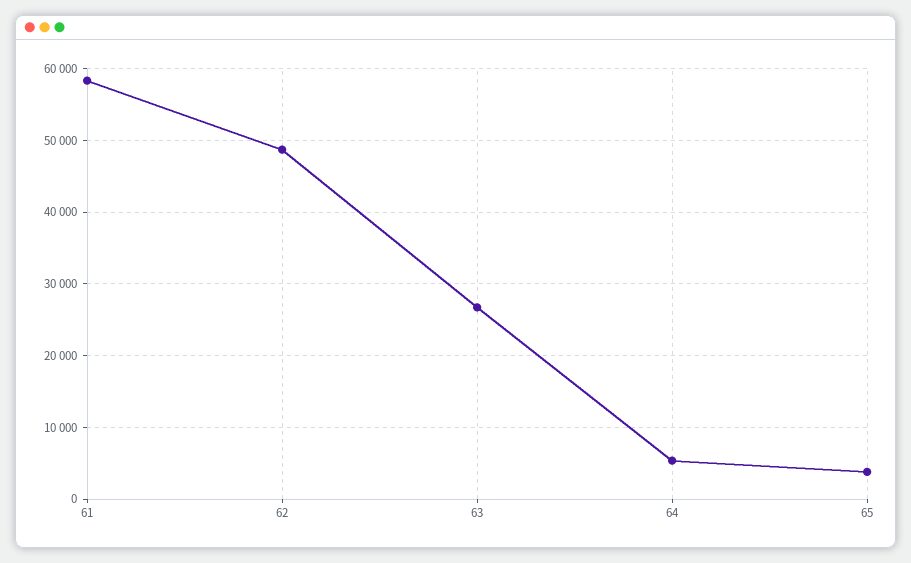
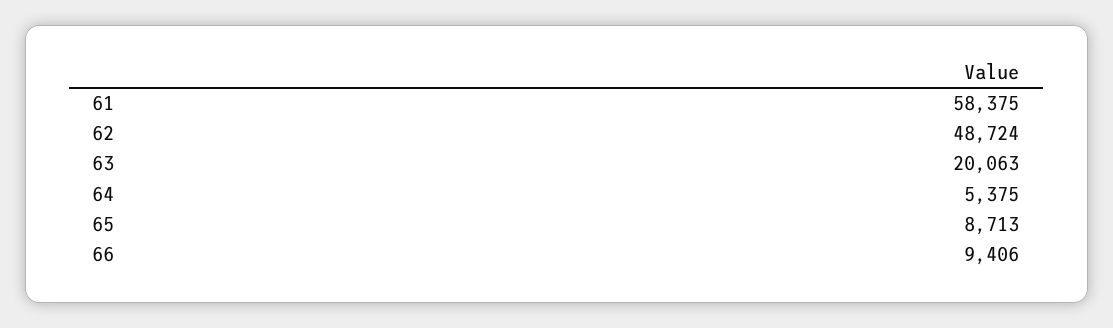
  {
    "61": 58375,
    "62": 48724,
-   "63": 27000,
+   "63": 20063,
    "64": 5375,
-   "65": 4000
+   "65": 8713,
+   "66": 9406
  }

